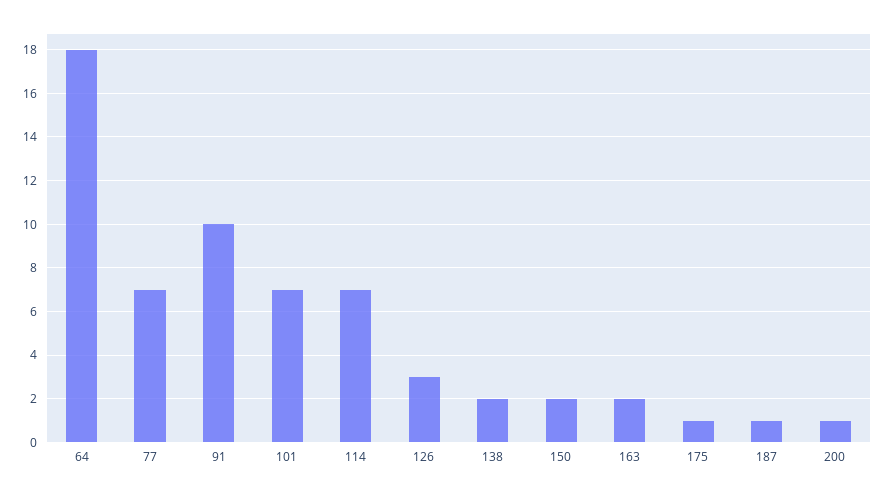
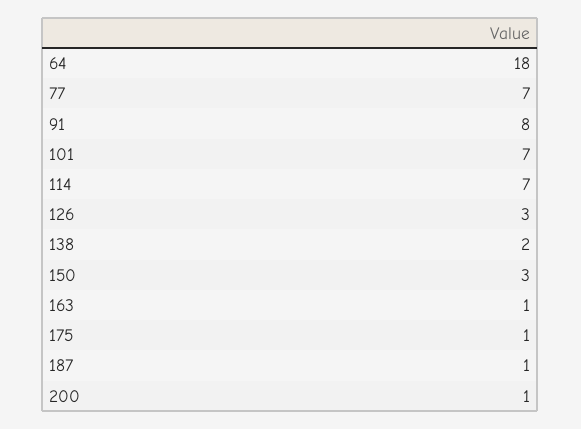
  {
    "64": 18,
    "77": 7,
-   "91": 10,
+   "91": 8,
    "101": 7,
    "114": 7,
    "126": 3,
    "138": 2,
-   "150": 2,
+   "150": 3,
-   "163": 2,
+   "163": 1,
    "175": 1,
    "187": 1,
    "200": 1
  }

